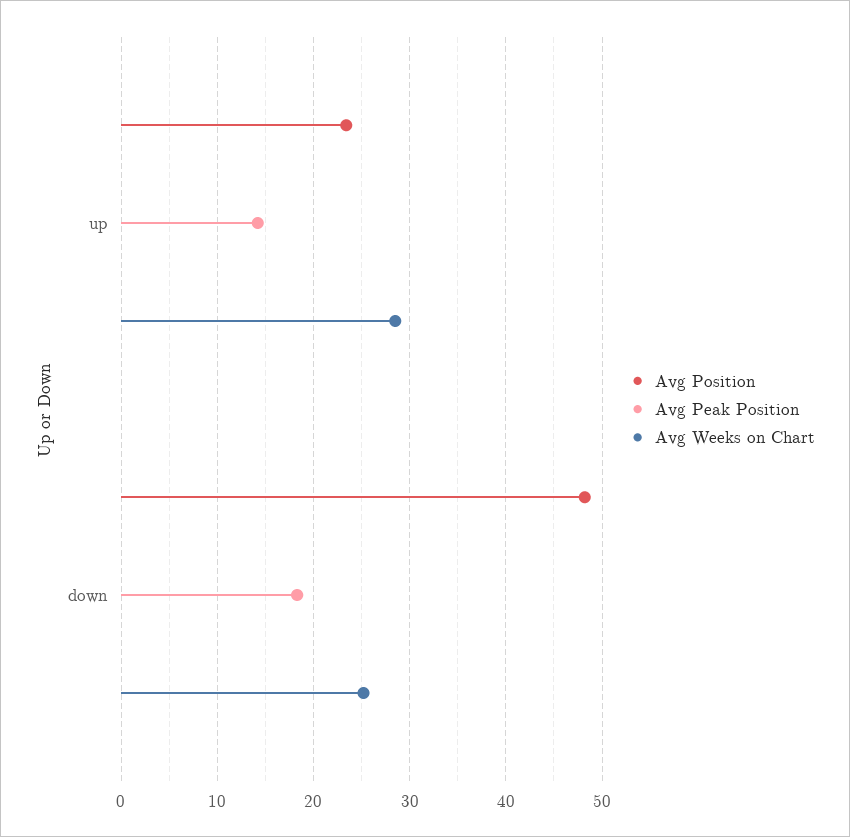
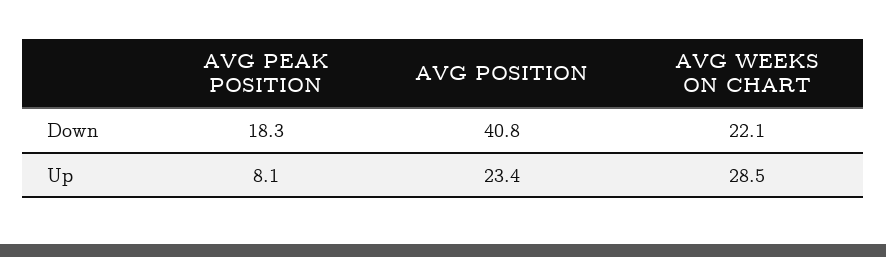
  {
    "Avg Position": {
      "up": 23.4,
-     "down": 48
+     "down": 40.8
    },
    "Avg Peak Position": {
-     "up": 14,
+     "up": 8.1,
      "down": 18.3
    },
    "Avg Weeks on Chart": {
      "up": 28.5,
-     "down": 25
+     "down": 22.1
    }
  }

